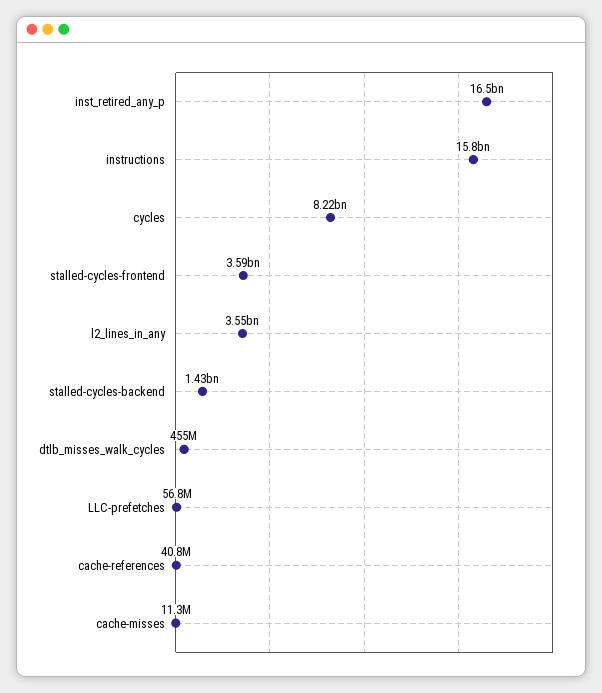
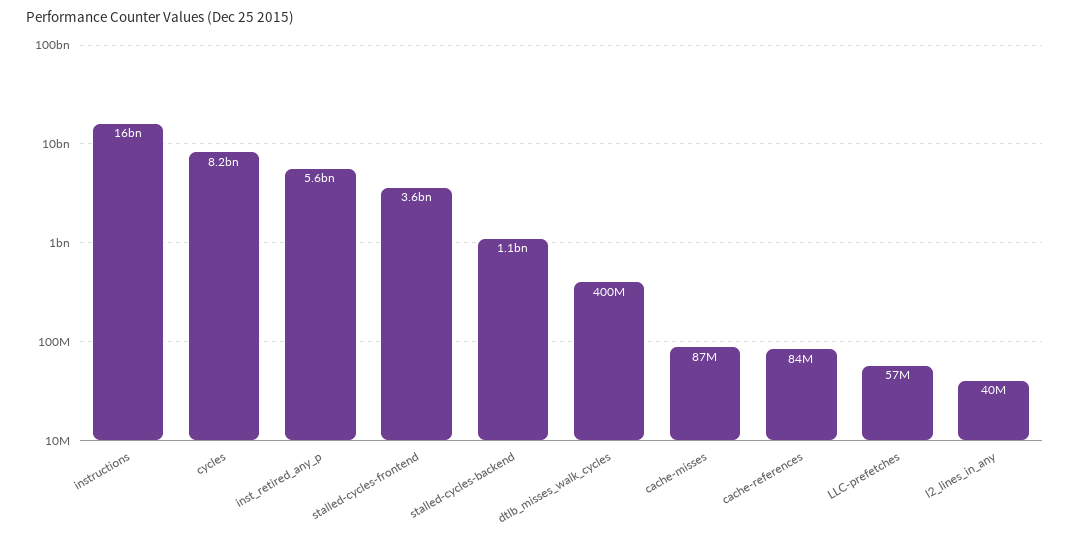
  {
-   "inst_retired_any_p": 16500000000,
+   "inst_retired_any_p": 5600000000,
    "instructions": 15800000000,
    "cycles": 8220000000,
    "stalled-cycles-frontend": 3590000000,
-   "l2_lines_in_any": 3550000000,
+   "l2_lines_in_any": 40000000,
-   "stalled-cycles-backend": 1430000000,
+   "stalled-cycles-backend": 1100000000,
-   "dtlb_misses_walk_cycles": 455000000,
+   "dtlb_misses_walk_cycles": 400000000,
    "LLC-prefetches": 56800000,
-   "cache-references": 40800000,
+   "cache-references": 84000000,
-   "cache-misses": 11300000
+   "cache-misses": 87000000
  }

